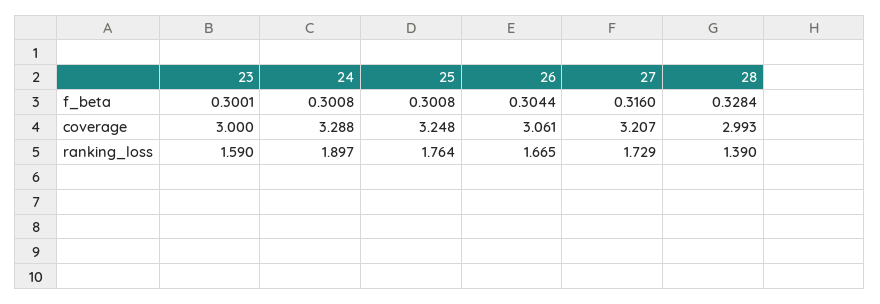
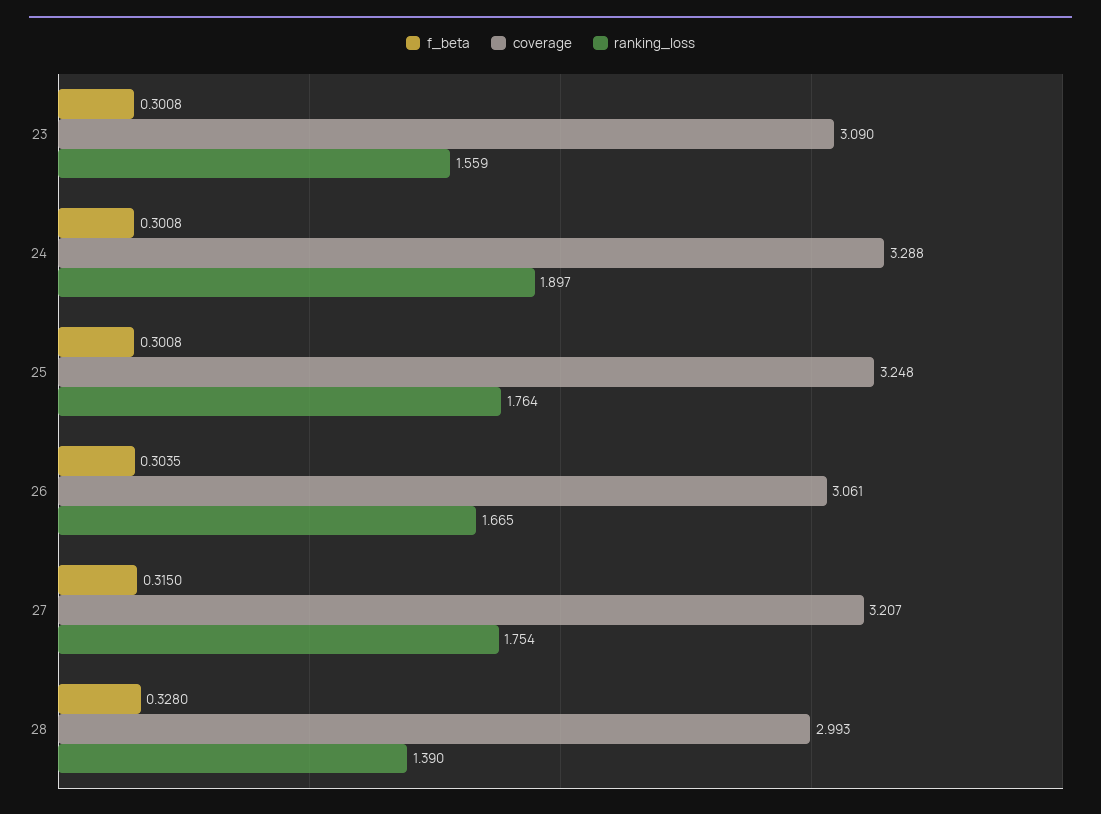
  {
    "f_beta": {
-     "23": 0.3001,
+     "23": 0.3008,
      "24": 0.3008,
      "25": 0.3008,
-     "26": 0.3044,
+     "26": 0.3035,
-     "27": 0.316,
+     "27": 0.315,
-     "28": 0.3284
+     "28": 0.328
    },
    "coverage": {
-     "23": 3,
+     "23": 3.09,
      "24": 3.288,
      "25": 3.248,
      "26": 3.061,
      "27": 3.207,
      "28": 2.993
    },
    "ranking_loss": {
-     "23": 1.59,
+     "23": 1.559,
      "24": 1.897,
      "25": 1.764,
      "26": 1.665,
-     "27": 1.729,
+     "27": 1.754,
      "28": 1.39
    }
  }

